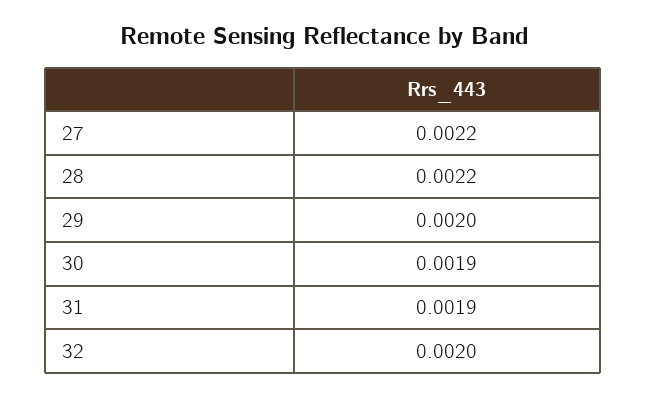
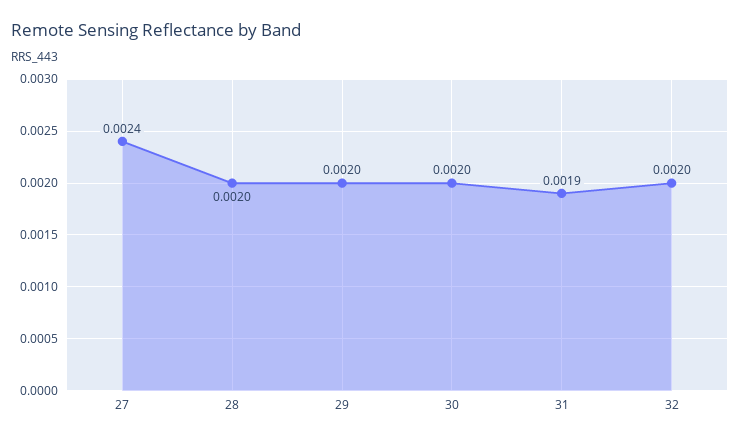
  {
-   "27": 0.0022,
+   "27": 0.0024,
-   "28": 0.0022,
+   "28": 0.002,
    "29": 0.002,
-   "30": 0.0019,
+   "30": 0.002,
    "31": 0.0019,
    "32": 0.002
  }

